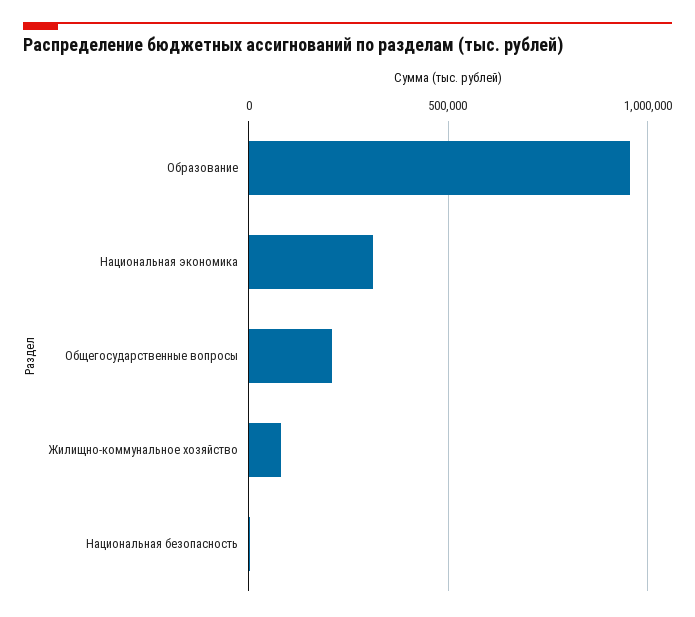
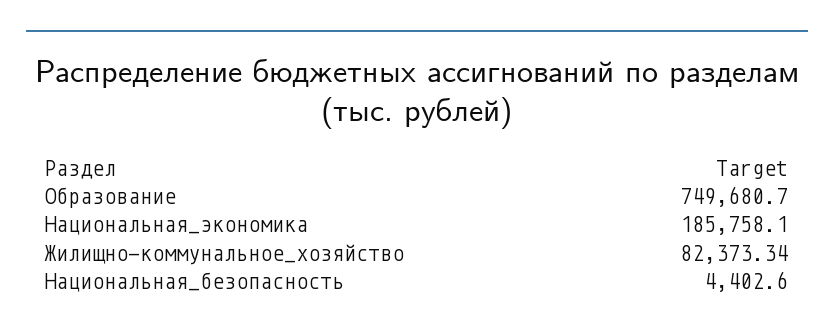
  {
-   "Образование": 950000,
+   "Образование": 749680.7,
-   "Национальная экономика": 300000,
+   "Национальная экономика": 185758.1,
-   "Общегосударственные вопросы": 200000,
    "Жилищно-коммунальное хозяйство": 82373.34,
    "Национальная безопасность": 4402.6
  }

